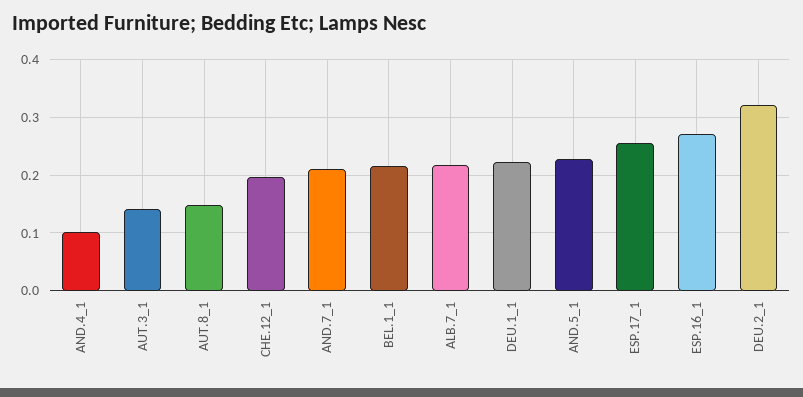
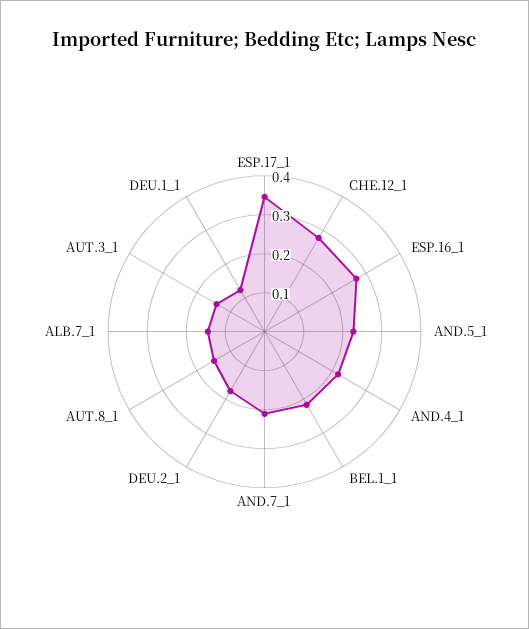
  {
-   "AND.4_1": 0.1,
+   "AND.4_1": 0.225,
    "AUT.3_1": 0.14,
    "AUT.8_1": 0.14,
-   "CHE.12_1": 0.2,
+   "CHE.12_1": 0.275,
    "AND.7_1": 0.22,
    "BEL.1_1": 0.22,
-   "ALB.7_1": 0.22,
+   "ALB.7_1": 0.15,
-   "DEU.1_1": 0.22,
+   "DEU.1_1": 0.125,
    "AND.5_1": 0.22,
-   "ESP.17_1": 0.26,
+   "ESP.17_1": 0.35,
    "ESP.16_1": 0.28,
-   "DEU.2_1": 0.32
+   "DEU.2_1": 0.175
  }

